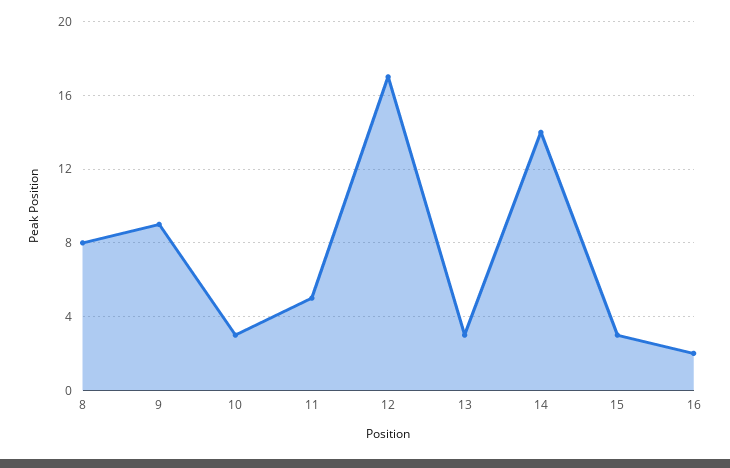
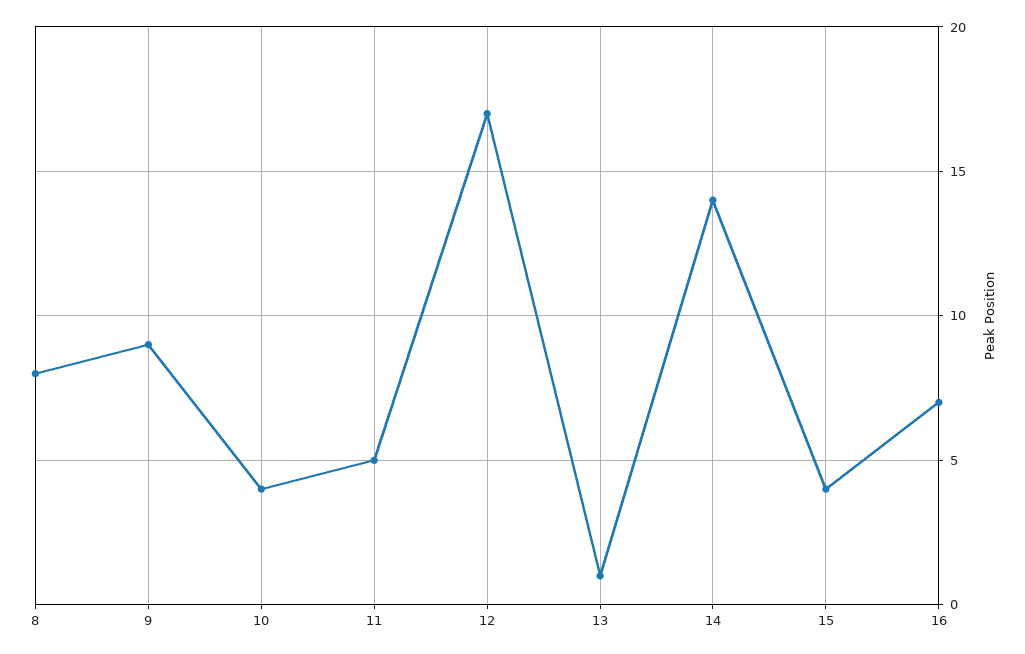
  {
    "8": 8,
    "9": 9,
-   "10": 3,
+   "10": 4,
    "11": 5,
    "12": 17,
-   "13": 3,
+   "13": 1,
    "14": 14,
-   "15": 3,
+   "15": 4,
-   "16": 2
+   "16": 7
  }

